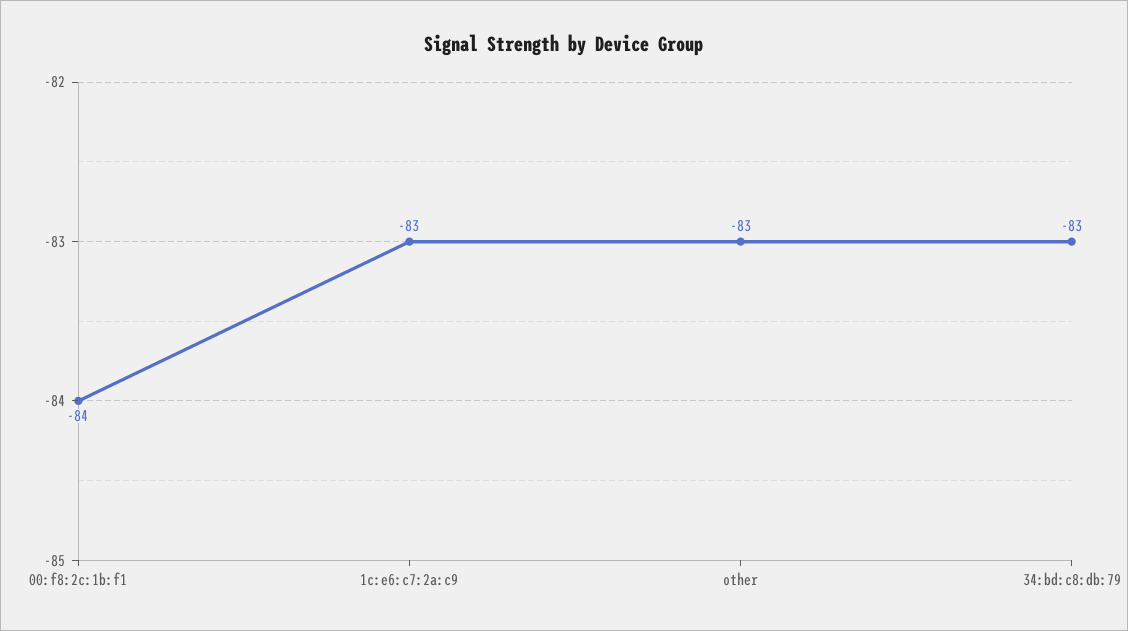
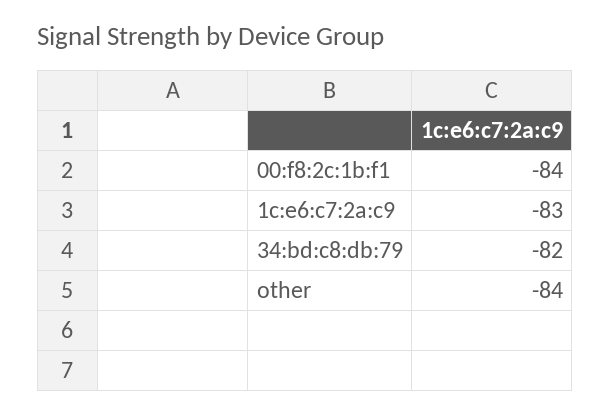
  {
    "00:f8:2c:1b:f1": -84,
    "1c:e6:c7:2a:c9": -83,
-   "other": -83,
+   "other": -84,
-   "34:bd:c8:db:79": -83
+   "34:bd:c8:db:79": -82
  }

